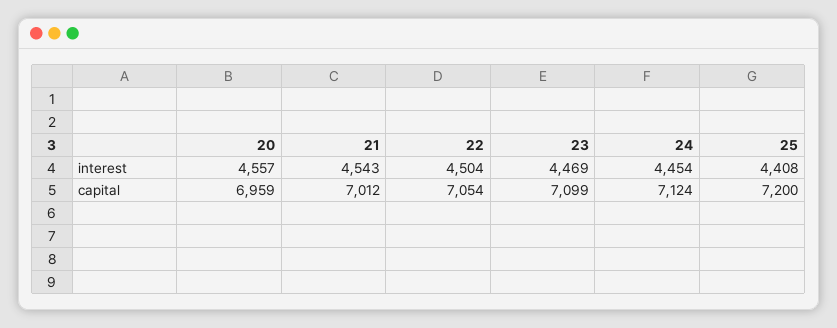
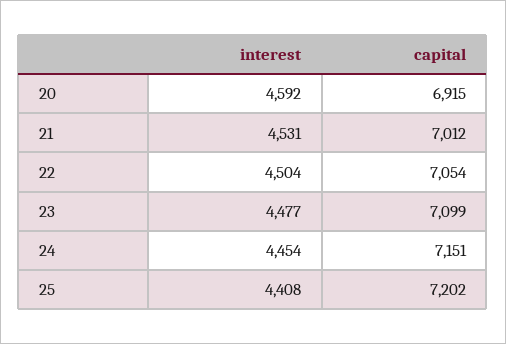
  {
    "20": {
-     "interest": 4557,
+     "interest": 4592,
-     "capital": 6959
+     "capital": 6915
    },
    "21": {
-     "interest": 4543,
+     "interest": 4531,
      "capital": 7012
    },
    "22": {
      "interest": 4504,
      "capital": 7054
    },
    "23": {
-     "interest": 4469,
+     "interest": 4477,
      "capital": 7099
    },
    "24": {
      "interest": 4454,
-     "capital": 7124
+     "capital": 7151
    },
    "25": {
      "interest": 4408,
-     "capital": 7200
+     "capital": 7202
    }
  }

